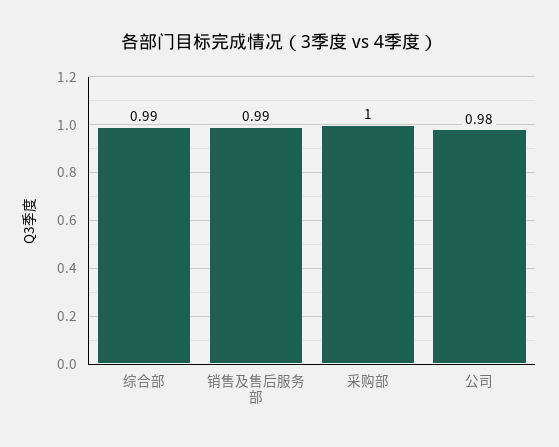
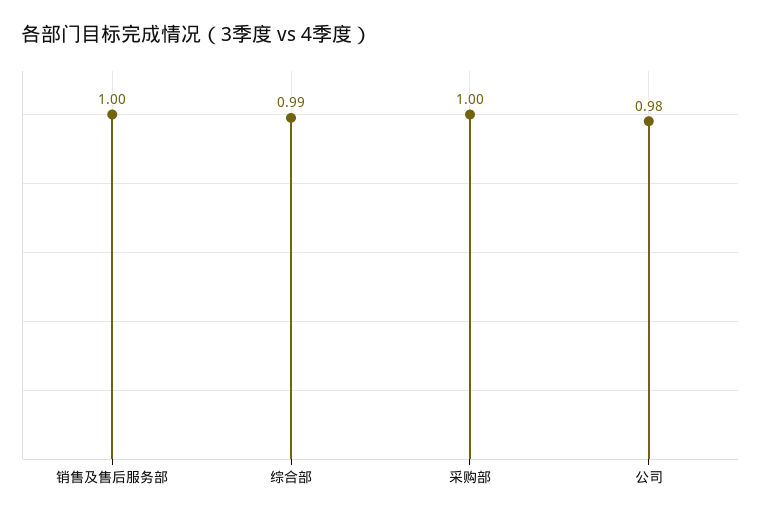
  {
    "综合部": 0.99,
-   "销售及售后服务部": 0.99,
+   "销售及售后服务部": 1,
    "采购部": 1,
    "公司": 0.98
  }

